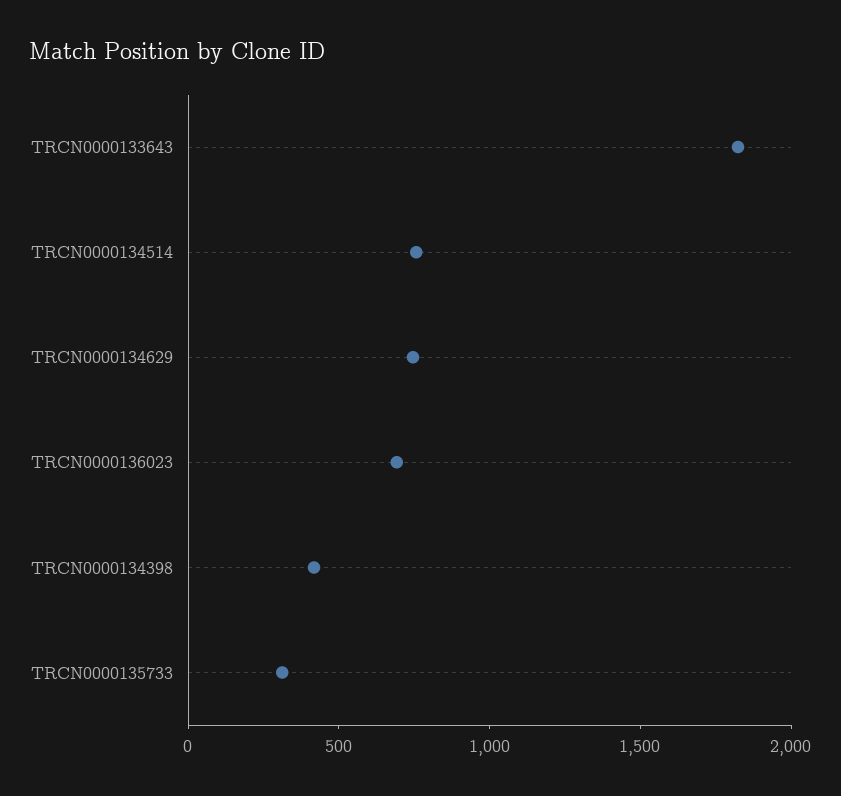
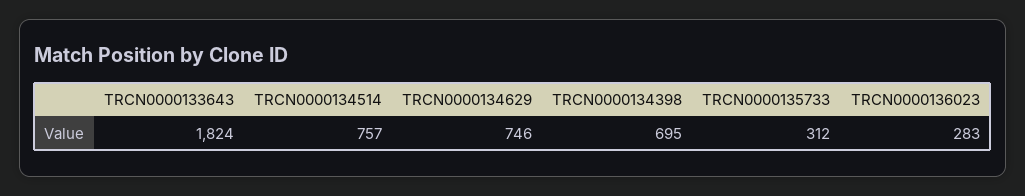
  {
    "TRCN0000133643": 1824,
    "TRCN0000134514": 757,
    "TRCN0000134629": 746,
-   "TRCN0000136023": 700,
+   "TRCN0000136023": 283,
-   "TRCN0000134398": 400,
+   "TRCN0000134398": 695,
    "TRCN0000135733": 312
  }

